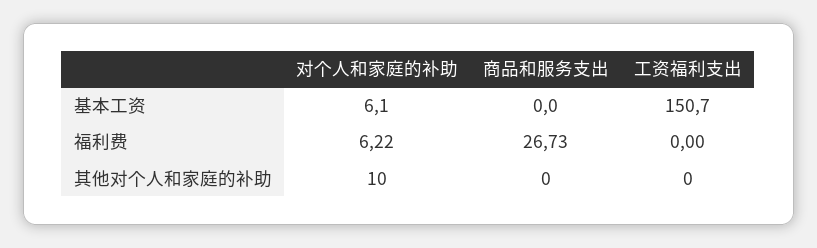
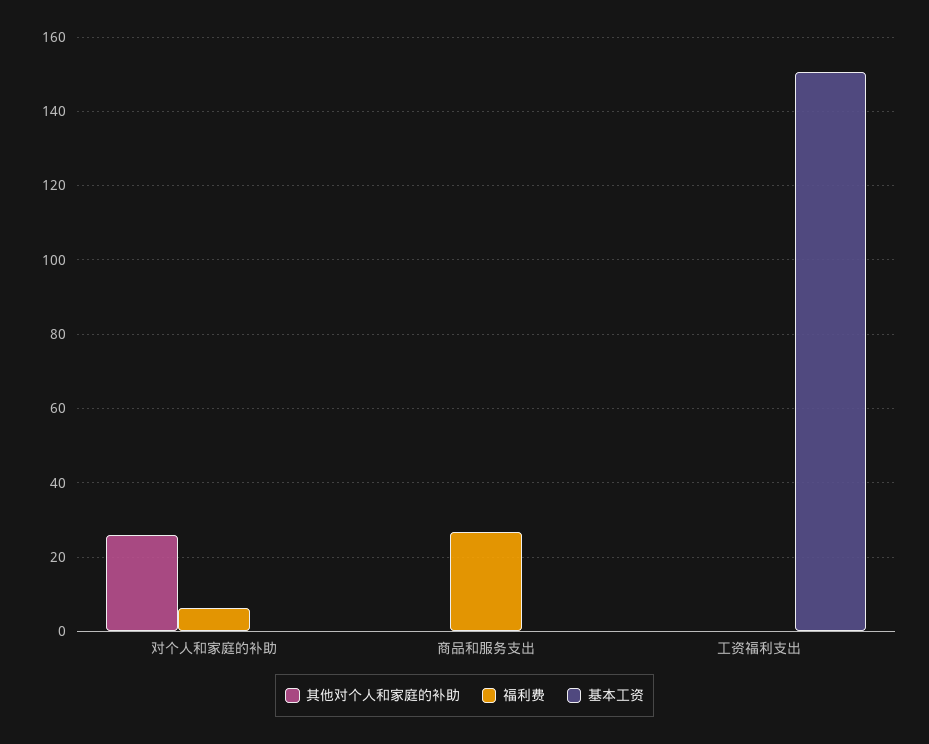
  {
    "基本工资": {
-     "对个人和家庭的补助": 6.1,
+     "对个人和家庭的补助": 0,
      "商品和服务支出": 0,
      "工资福利支出": 150.7
    },
    "福利费": {
      "对个人和家庭的补助": 6.22,
      "商品和服务支出": 26.73,
      "工资福利支出": 0
    },
    "其他对个人和家庭的补助": {
-     "对个人和家庭的补助": 10,
+     "对个人和家庭的补助": 26,
      "商品和服务支出": 0,
      "工资福利支出": 0
    }
  }

